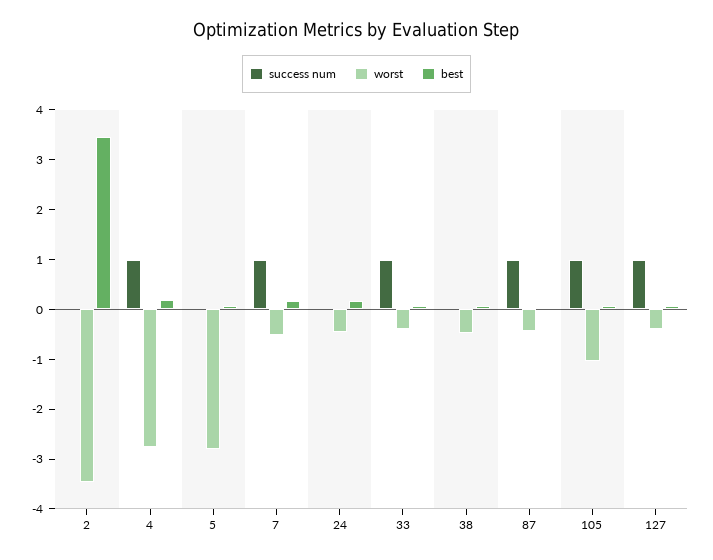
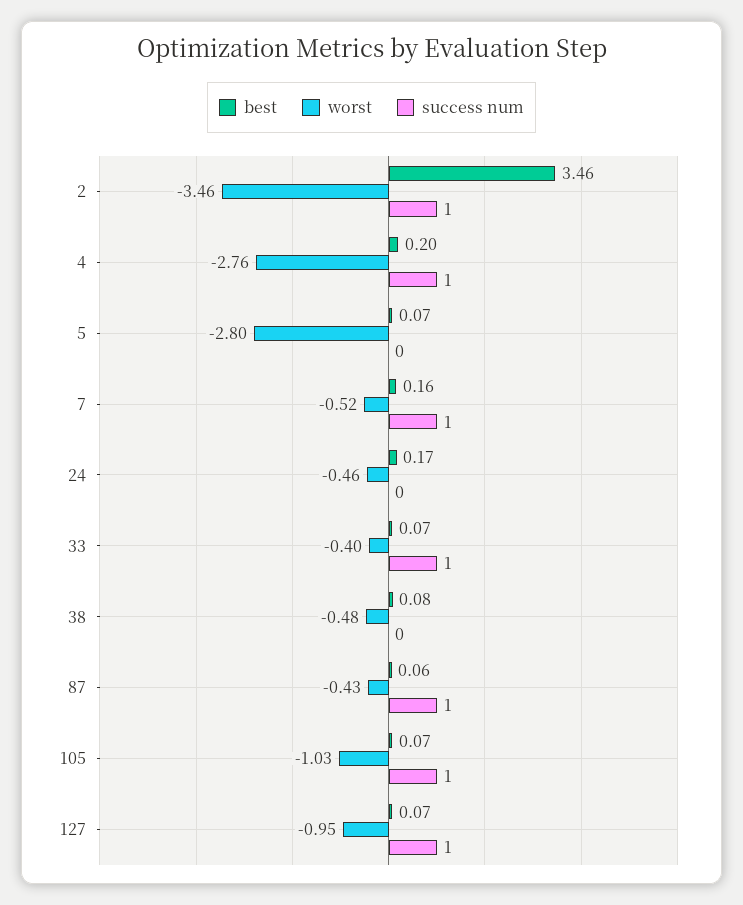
  {
    "success num": {
-     "2": 0,
+     "2": 1,
      "4": 1,
      "5": 0,
      "7": 1,
      "24": 0,
      "33": 1,
      "38": 0,
      "87": 1,
      "105": 1,
      "127": 1
    },
    "worst": {
      "2": -3.46,
      "4": -2.76,
      "5": -2.8,
      "7": -0.52,
      "24": -0.46,
      "33": -0.4,
      "38": -0.48,
      "87": -0.43,
      "105": -1.03,
-     "127": -0.4
+     "127": -0.95
    },
    "best": {
      "2": 3.46,
      "4": 0.2,
      "5": 0.07,
      "7": 0.16,
      "24": 0.17,
      "33": 0.07,
      "38": 0.08,
      "87": 0.06,
      "105": 0.07,
      "127": 0.07
    }
  }

